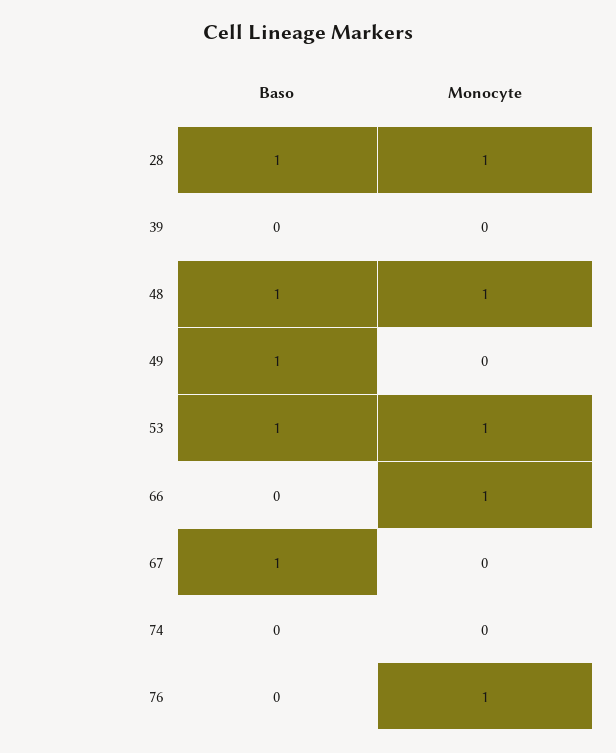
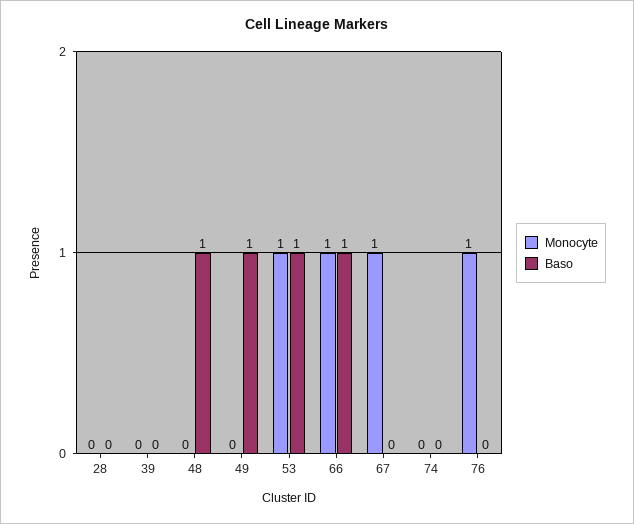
  {
    "Baso": {
-     "28": 1,
+     "28": 0,
      "39": 0,
      "48": 1,
      "49": 1,
      "53": 1,
-     "66": 0,
+     "66": 1,
-     "67": 1,
+     "67": 0,
      "74": 0,
      "76": 0
    },
    "Monocyte": {
-     "28": 1,
+     "28": 0,
      "39": 0,
-     "48": 1,
+     "48": 0,
      "49": 0,
      "53": 1,
      "66": 1,
-     "67": 0,
+     "67": 1,
      "74": 0,
      "76": 1
    }
  }

